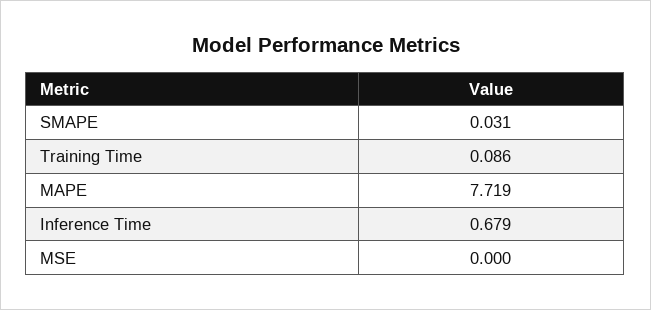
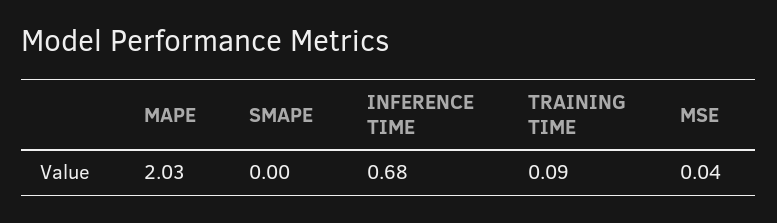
  {
-   "SMAPE": 0.031,
+   "SMAPE": 0,
    "Training Time": 0.086,
-   "MAPE": 7.719,
+   "MAPE": 2.03,
    "Inference Time": 0.679,
-   "MSE": 0
+   "MSE": 0.04
  }

